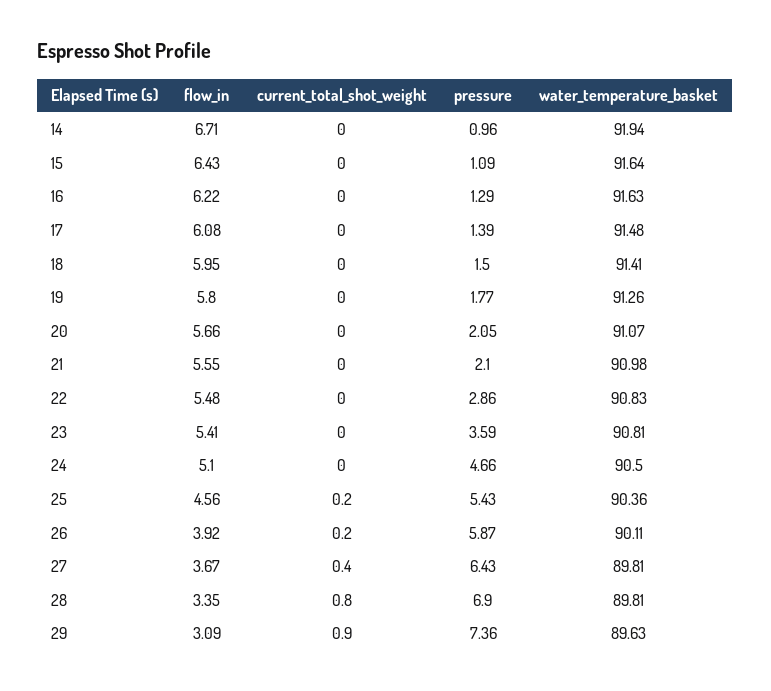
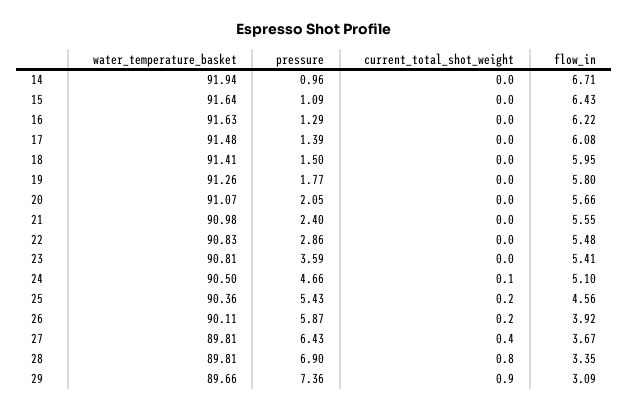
  {
    "flow_in": {
      "14": 6.71,
      "15": 6.43,
      "16": 6.22,
      "17": 6.08,
      "18": 5.95,
      "19": 5.8,
      "20": 5.66,
      "21": 5.55,
      "22": 5.48,
      "23": 5.41,
      "24": 5.1,
      "25": 4.56,
      "26": 3.92,
      "27": 3.67,
      "28": 3.35,
      "29": 3.09
    },
    "current_total_shot_weight": {
      "14": 0,
      "15": 0,
      "16": 0,
      "17": 0,
      "18": 0,
      "19": 0,
      "20": 0,
      "21": 0,
      "22": 0,
      "23": 0,
-     "24": 0,
+     "24": 0.1,
      "25": 0.2,
      "26": 0.2,
      "27": 0.4,
      "28": 0.8,
      "29": 0.9
    },
    "pressure": {
      "14": 0.96,
      "15": 1.09,
      "16": 1.29,
      "17": 1.39,
      "18": 1.5,
      "19": 1.77,
      "20": 2.05,
-     "21": 2.1,
+     "21": 2.4,
      "22": 2.86,
      "23": 3.59,
      "24": 4.66,
      "25": 5.43,
      "26": 5.87,
      "27": 6.43,
      "28": 6.9,
      "29": 7.36
    },
    "water_temperature_basket": {
      "14": 91.94,
      "15": 91.64,
      "16": 91.63,
      "17": 91.48,
      "18": 91.41,
      "19": 91.26,
      "20": 91.07,
      "21": 90.98,
      "22": 90.83,
      "23": 90.81,
      "24": 90.5,
      "25": 90.36,
      "26": 90.11,
      "27": 89.81,
      "28": 89.81,
-     "29": 89.63
+     "29": 89.66
    }
  }

